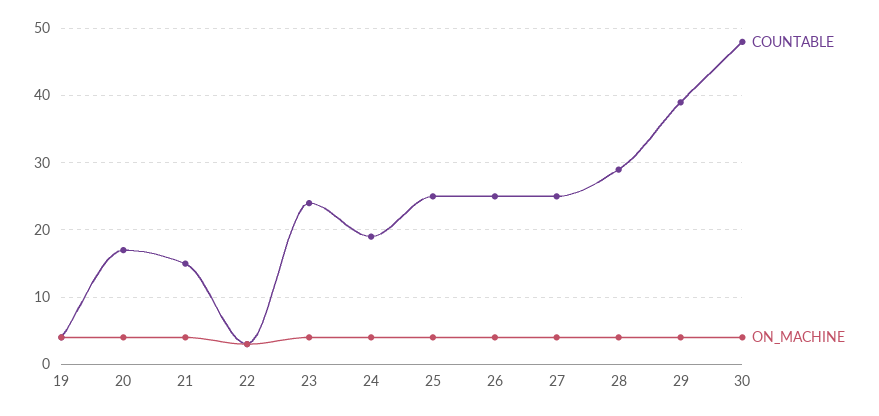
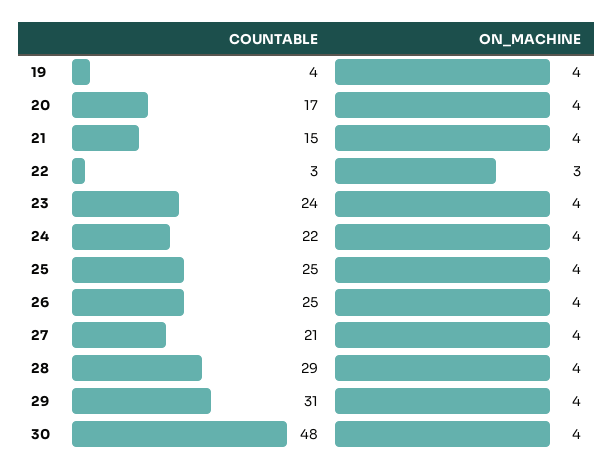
  {
    "COUNTABLE": {
      "19": 4,
      "20": 17,
      "21": 15,
      "22": 3,
      "23": 24,
-     "24": 19,
+     "24": 22,
      "25": 25,
      "26": 25,
-     "27": 25,
+     "27": 21,
      "28": 29,
-     "29": 39,
+     "29": 31,
      "30": 48
    },
    "ON_MACHINE": {
      "19": 4,
      "20": 4,
      "21": 4,
      "22": 3,
      "23": 4,
      "24": 4,
      "25": 4,
      "26": 4,
      "27": 4,
      "28": 4,
      "29": 4,
      "30": 4
    }
  }

